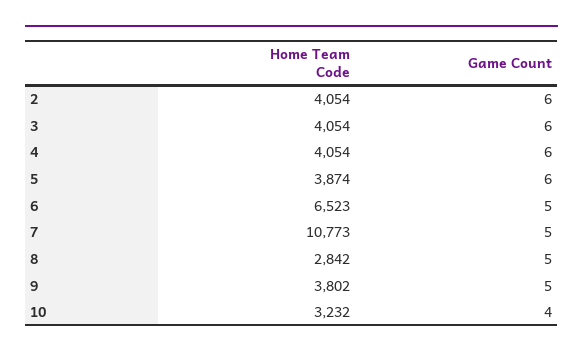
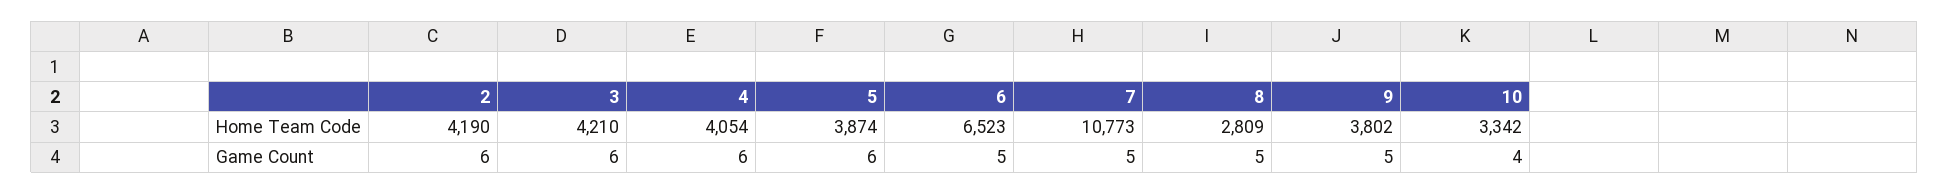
  {
    "Home Team Code": {
-     "2": 4054,
+     "2": 4190,
-     "3": 4054,
+     "3": 4210,
      "4": 4054,
      "5": 3874,
      "6": 6523,
      "7": 10773,
-     "8": 2842,
+     "8": 2809,
      "9": 3802,
-     "10": 3232
+     "10": 3342
    },
    "Game Count": {
      "2": 6,
      "3": 6,
      "4": 6,
      "5": 6,
      "6": 5,
      "7": 5,
      "8": 5,
      "9": 5,
      "10": 4
    }
  }

